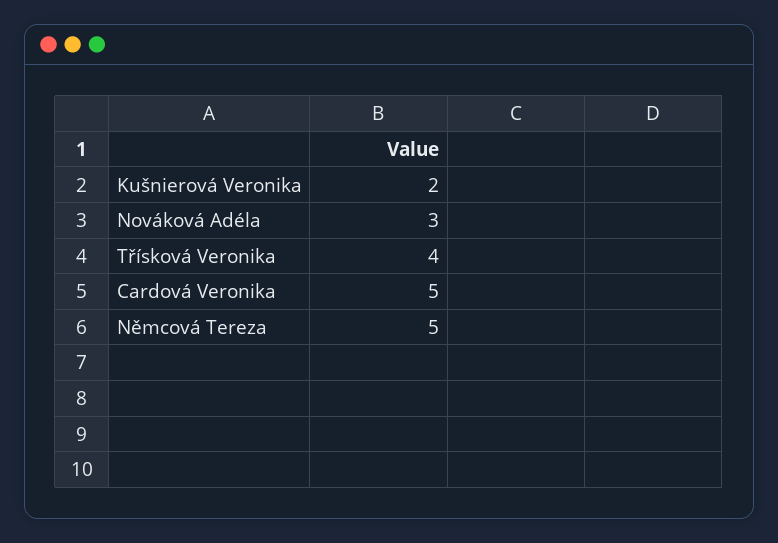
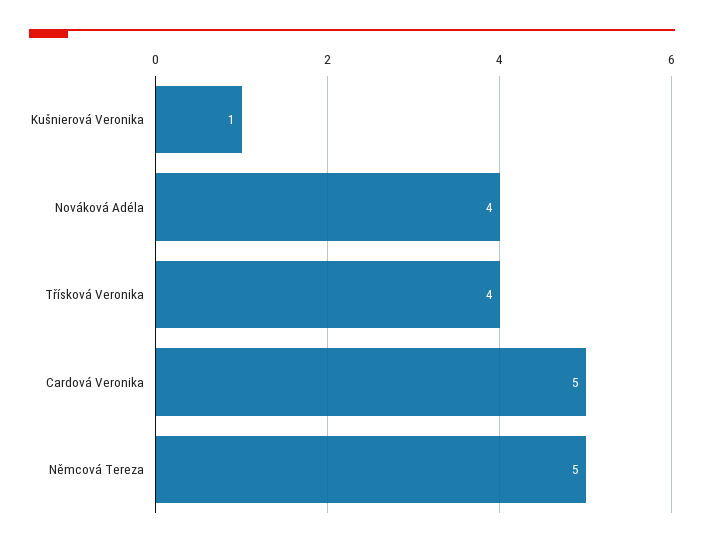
  {
-   "Kušnierová Veronika": 2,
+   "Kušnierová Veronika": 1,
-   "Nováková Adéla": 3,
+   "Nováková Adéla": 4,
    "Třísková Veronika": 4,
    "Cardová Veronika": 5,
    "Němcová Tereza": 5
  }

